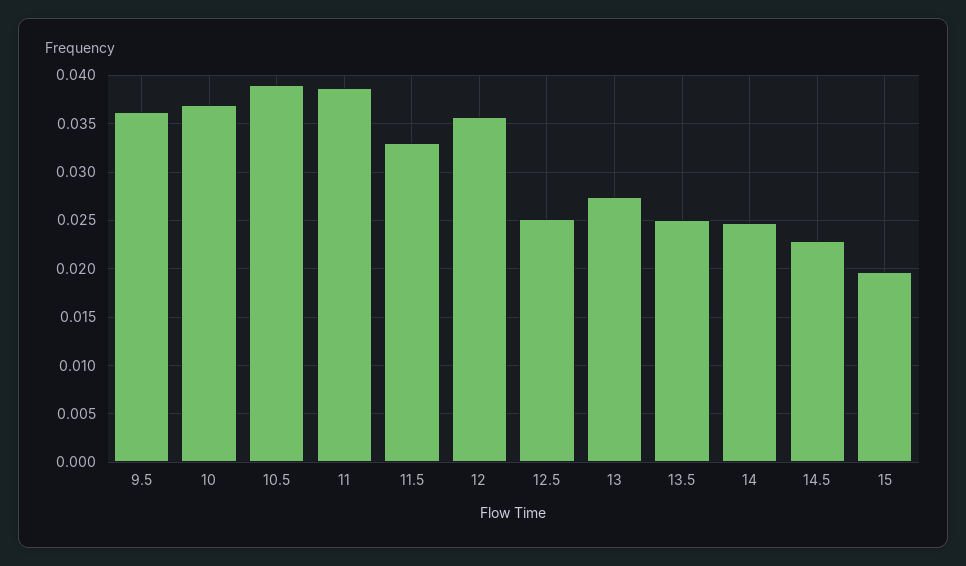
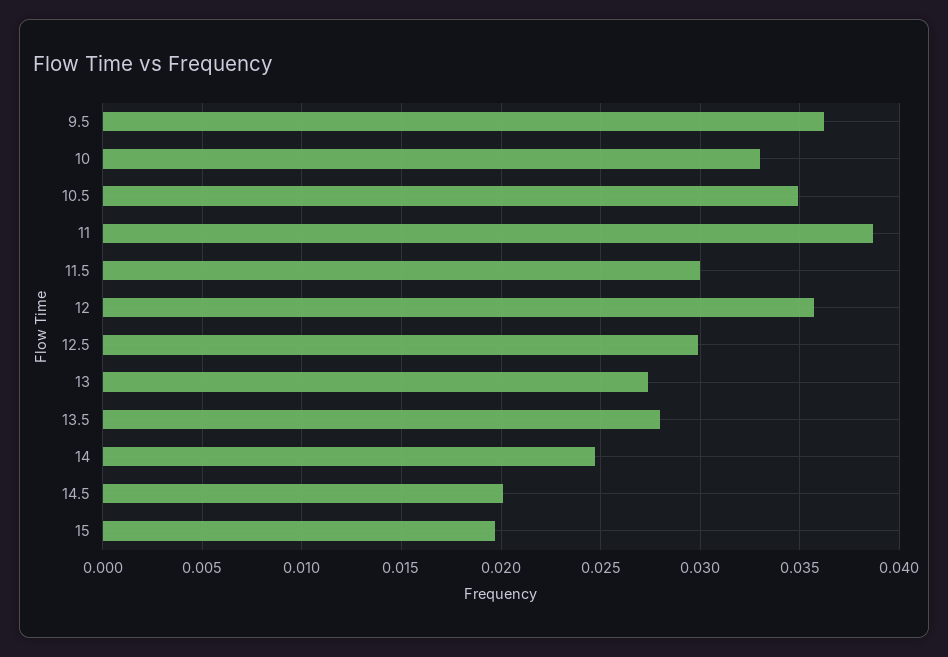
  {
    "9.5": 0.036,
-   "10": 0.037,
+   "10": 0.033,
-   "10.5": 0.039,
+   "10.5": 0.035,
    "11": 0.0385,
-   "11.5": 0.033,
+   "11.5": 0.03,
    "12": 0.0355,
-   "12.5": 0.025,
+   "12.5": 0.03,
    "13": 0.0275,
-   "13.5": 0.025,
+   "13.5": 0.028,
    "14": 0.0245,
-   "14.5": 0.023,
+   "14.5": 0.02,
    "15": 0.0195
  }

